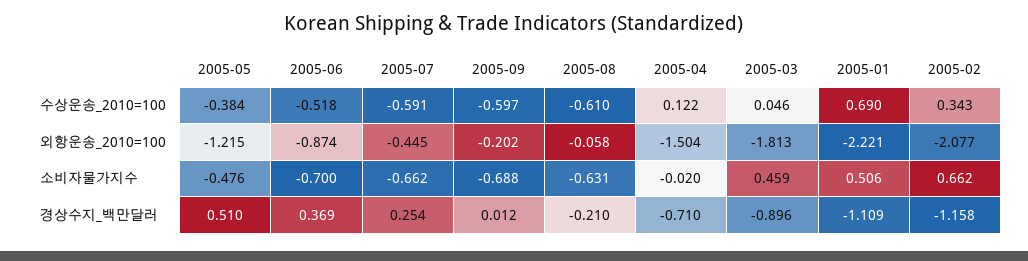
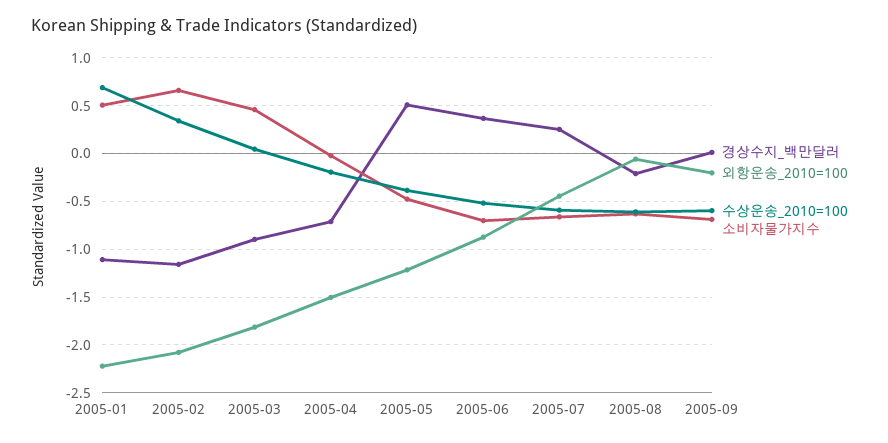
  {
    "수상운송_2010=100": {
      "2005-05": -0.384,
      "2005-06": -0.518,
      "2005-07": -0.591,
      "2005-09": -0.597,
      "2005-08": -0.61,
-     "2005-04": 0.122,
+     "2005-04": -0.2,
      "2005-03": 0.046,
      "2005-01": 0.69,
      "2005-02": 0.343
    },
    "외항운송_2010=100": {
      "2005-05": -1.215,
      "2005-06": -0.874,
      "2005-07": -0.445,
      "2005-09": -0.202,
      "2005-08": -0.058,
      "2005-04": -1.504,
      "2005-03": -1.813,
      "2005-01": -2.221,
      "2005-02": -2.077
    },
    "소비자물가지수": {
      "2005-05": -0.476,
      "2005-06": -0.7,
      "2005-07": -0.662,
      "2005-09": -0.688,
      "2005-08": -0.631,
      "2005-04": -0.02,
      "2005-03": 0.459,
      "2005-01": 0.506,
      "2005-02": 0.662
    },
    "경상수지_백만달러": {
      "2005-05": 0.51,
      "2005-06": 0.369,
      "2005-07": 0.254,
      "2005-09": 0.012,
      "2005-08": -0.21,
      "2005-04": -0.71,
      "2005-03": -0.896,
      "2005-01": -1.109,
      "2005-02": -1.158
    }
  }

